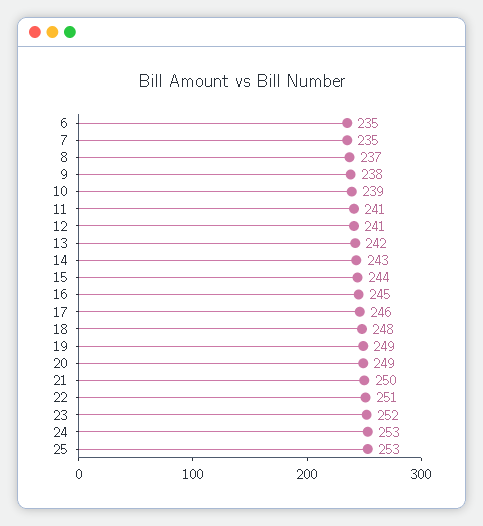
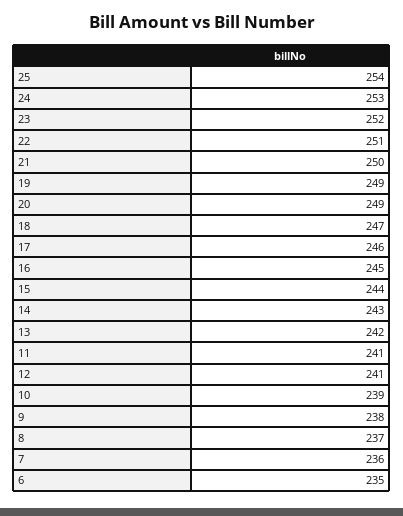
  {
    "6": 235,
-   "7": 235,
+   "7": 236,
    "8": 237,
    "9": 238,
    "10": 239,
    "11": 241,
    "12": 241,
    "13": 242,
    "14": 243,
    "15": 244,
    "16": 245,
    "17": 246,
-   "18": 248,
+   "18": 247,
    "19": 249,
    "20": 249,
    "21": 250,
    "22": 251,
    "23": 252,
    "24": 253,
-   "25": 253
+   "25": 254
  }

